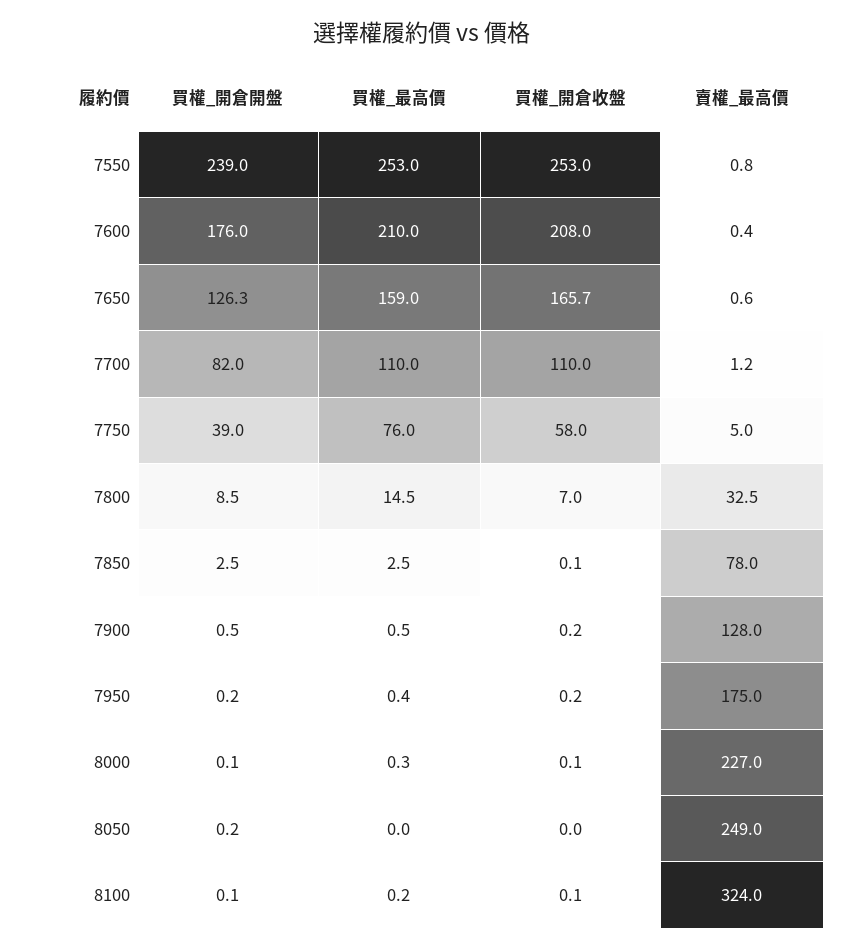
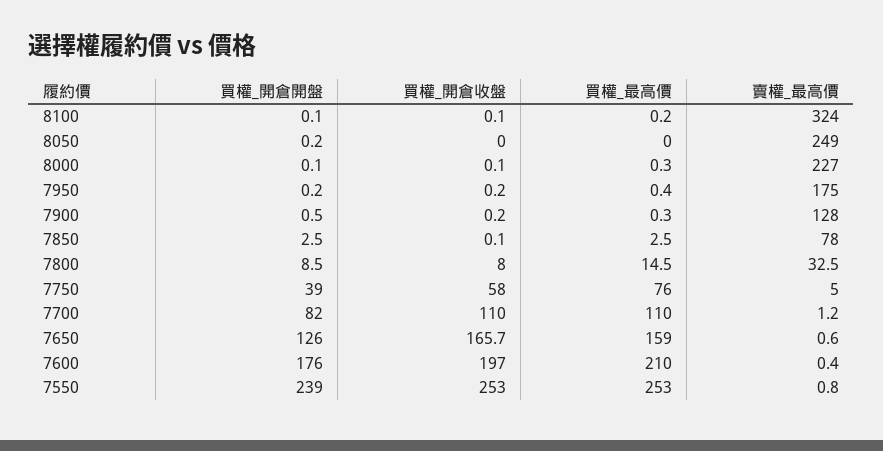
  {
    "買權_開倉開盤": {
      "7550": 239,
      "7600": 176,
-     "7650": 126.3,
+     "7650": 126,
      "7700": 82,
      "7750": 39,
      "7800": 8.5,
      "7850": 2.5,
      "7900": 0.5,
      "7950": 0.2,
      "8000": 0.1,
      "8050": 0.2,
      "8100": 0.1
    },
    "買權_最高價": {
      "7550": 253,
      "7600": 210,
      "7650": 159,
      "7700": 110,
      "7750": 76,
      "7800": 14.5,
      "7850": 2.5,
-     "7900": 0.5,
+     "7900": 0.3,
      "7950": 0.4,
      "8000": 0.3,
      "8050": 0,
      "8100": 0.2
    },
    "買權_開倉收盤": {
      "7550": 253,
-     "7600": 208,
+     "7600": 197,
      "7650": 165.7,
      "7700": 110,
      "7750": 58,
-     "7800": 7,
+     "7800": 8,
      "7850": 0.1,
      "7900": 0.2,
      "7950": 0.2,
      "8000": 0.1,
      "8050": 0,
      "8100": 0.1
    },
    "賣權_最高價": {
      "7550": 0.8,
      "7600": 0.4,
      "7650": 0.6,
      "7700": 1.2,
      "7750": 5,
      "7800": 32.5,
      "7850": 78,
      "7900": 128,
      "7950": 175,
      "8000": 227,
      "8050": 249,
      "8100": 324
    }
  }

